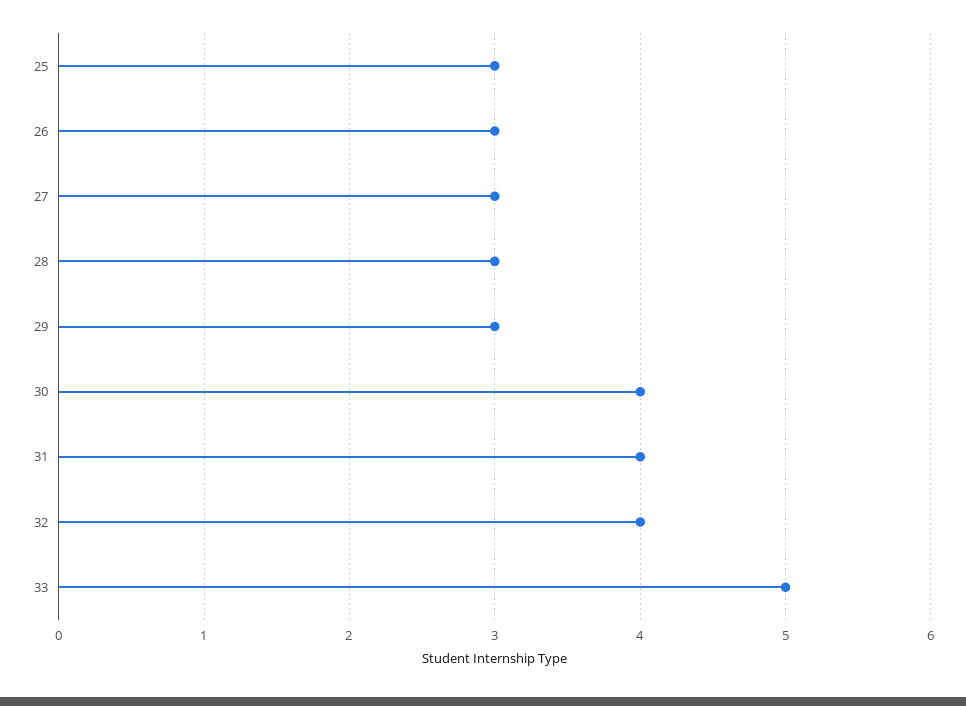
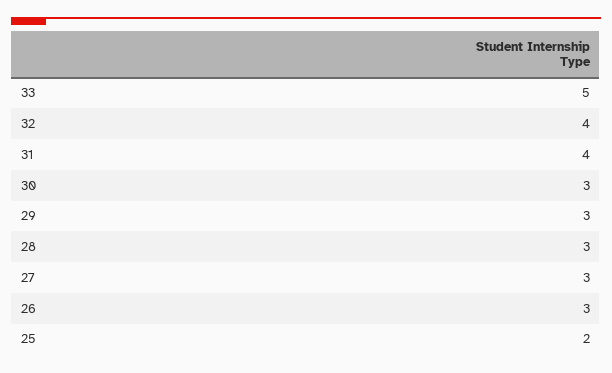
  {
-   "25": 3,
+   "25": 2,
    "26": 3,
    "27": 3,
    "28": 3,
    "29": 3,
-   "30": 4,
+   "30": 3,
    "31": 4,
    "32": 4,
    "33": 5
  }

